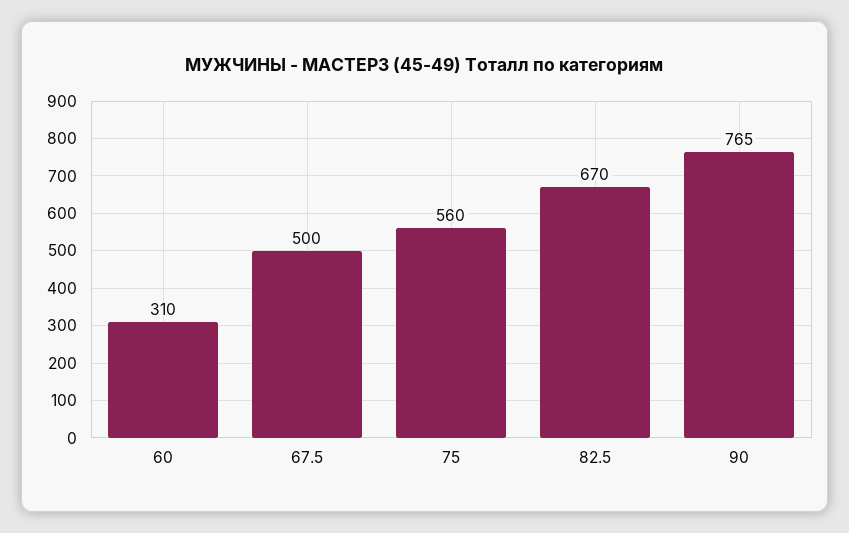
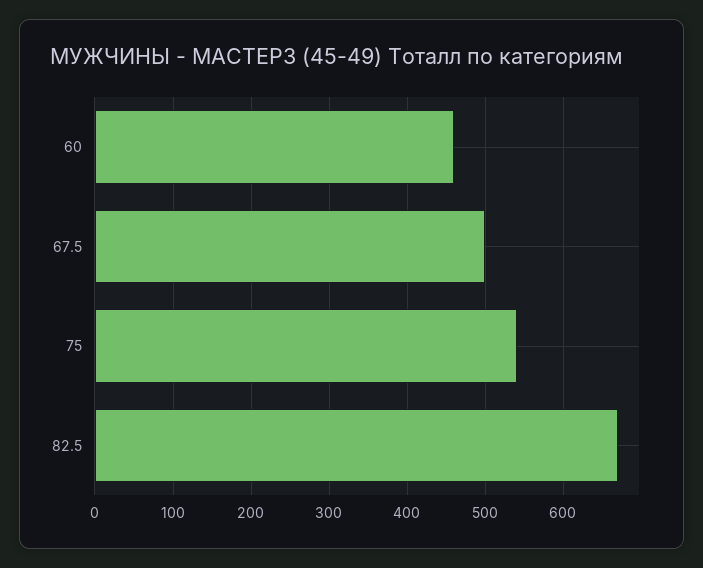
  {
-   "60": 310,
+   "60": 460,
    "67.5": 500,
-   "75": 560,
+   "75": 540,
-   "82.5": 670,
+   "82.5": 670
-   "90": 765
  }

